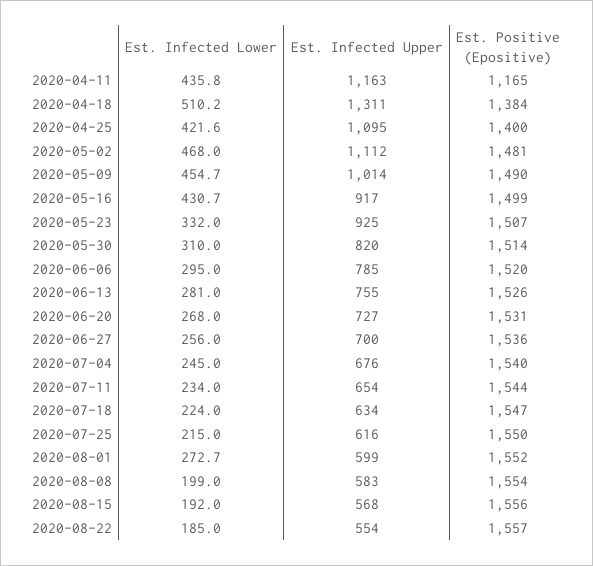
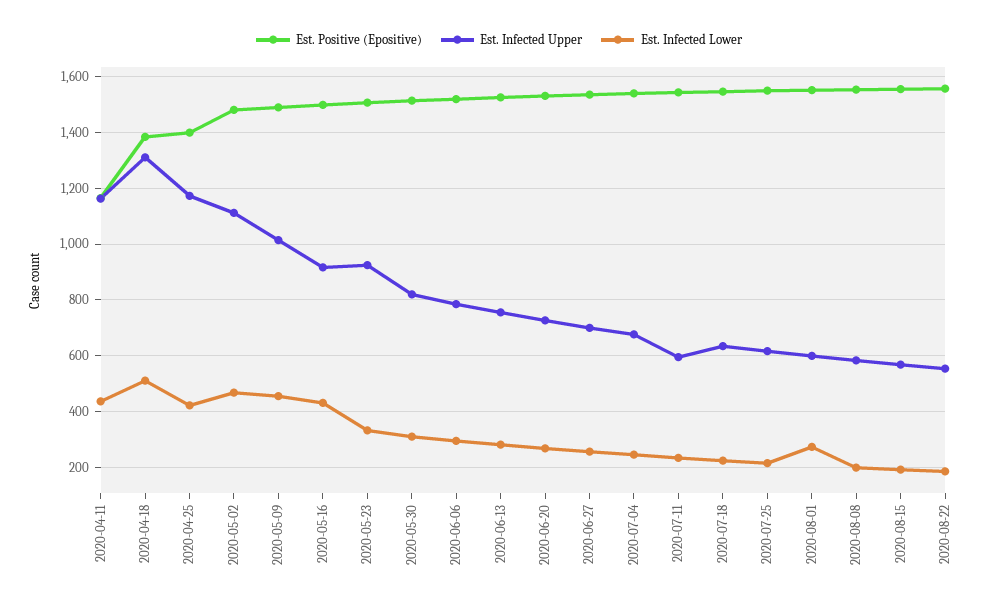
  {
    "Est. Infected Lower": {
      "2020-04-11": 435.8,
      "2020-04-18": 510.2,
      "2020-04-25": 421.6,
      "2020-05-02": 468,
      "2020-05-09": 454.7,
      "2020-05-16": 430.7,
      "2020-05-23": 332,
      "2020-05-30": 310,
      "2020-06-06": 295,
      "2020-06-13": 281,
      "2020-06-20": 268,
      "2020-06-27": 256,
      "2020-07-04": 245,
      "2020-07-11": 234,
      "2020-07-18": 224,
      "2020-07-25": 215,
      "2020-08-01": 272.7,
      "2020-08-08": 199,
      "2020-08-15": 192,
      "2020-08-22": 185
    },
    "Est. Infected Upper": {
      "2020-04-11": 1163,
      "2020-04-18": 1311,
-     "2020-04-25": 1095,
+     "2020-04-25": 1175,
      "2020-05-02": 1112,
      "2020-05-09": 1014,
      "2020-05-16": 917,
      "2020-05-23": 925,
      "2020-05-30": 820,
      "2020-06-06": 785,
      "2020-06-13": 755,
      "2020-06-20": 727,
      "2020-06-27": 700,
      "2020-07-04": 676,
-     "2020-07-11": 654,
+     "2020-07-11": 600,
      "2020-07-18": 634,
      "2020-07-25": 616,
      "2020-08-01": 599,
      "2020-08-08": 583,
      "2020-08-15": 568,
      "2020-08-22": 554
    },
    "Est. Positive (Epositive)": {
      "2020-04-11": 1165,
      "2020-04-18": 1384,
      "2020-04-25": 1400,
      "2020-05-02": 1481,
      "2020-05-09": 1490,
      "2020-05-16": 1499,
      "2020-05-23": 1507,
      "2020-05-30": 1514,
      "2020-06-06": 1520,
      "2020-06-13": 1526,
      "2020-06-20": 1531,
      "2020-06-27": 1536,
      "2020-07-04": 1540,
      "2020-07-11": 1544,
      "2020-07-18": 1547,
      "2020-07-25": 1550,
      "2020-08-01": 1552,
      "2020-08-08": 1554,
      "2020-08-15": 1556,
      "2020-08-22": 1557
    }
  }

